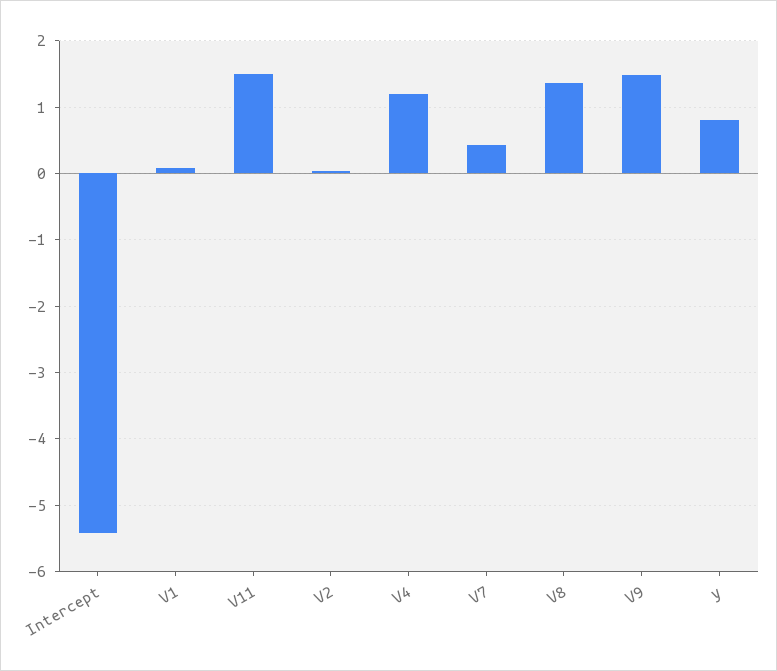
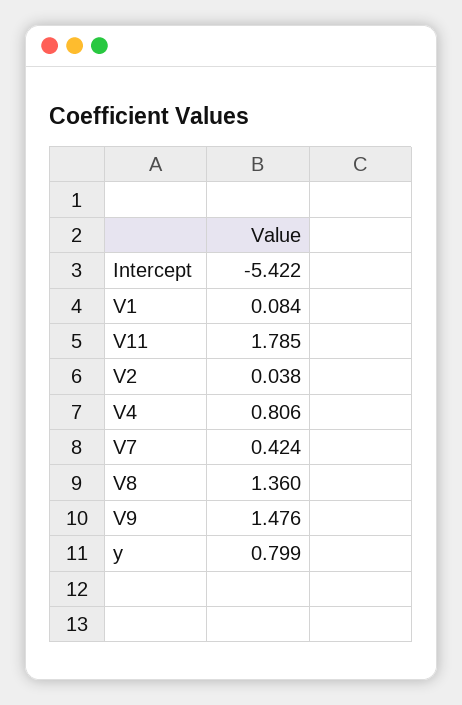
  {
    "Intercept": -5.422,
    "V1": 0.084,
-   "V11": 1.5,
+   "V11": 1.785,
    "V2": 0.038,
-   "V4": 1.2,
+   "V4": 0.806,
    "V7": 0.424,
    "V8": 1.36,
    "V9": 1.476,
    "y": 0.799
  }

